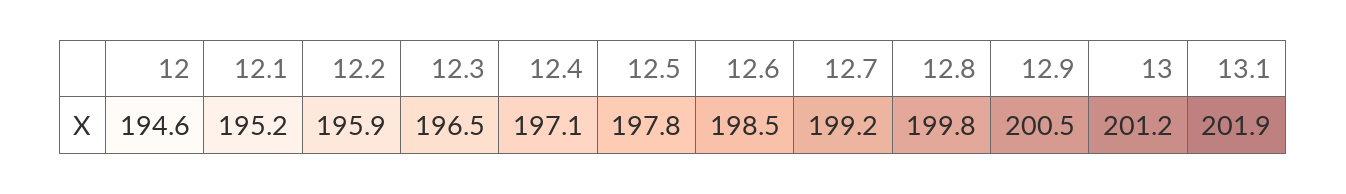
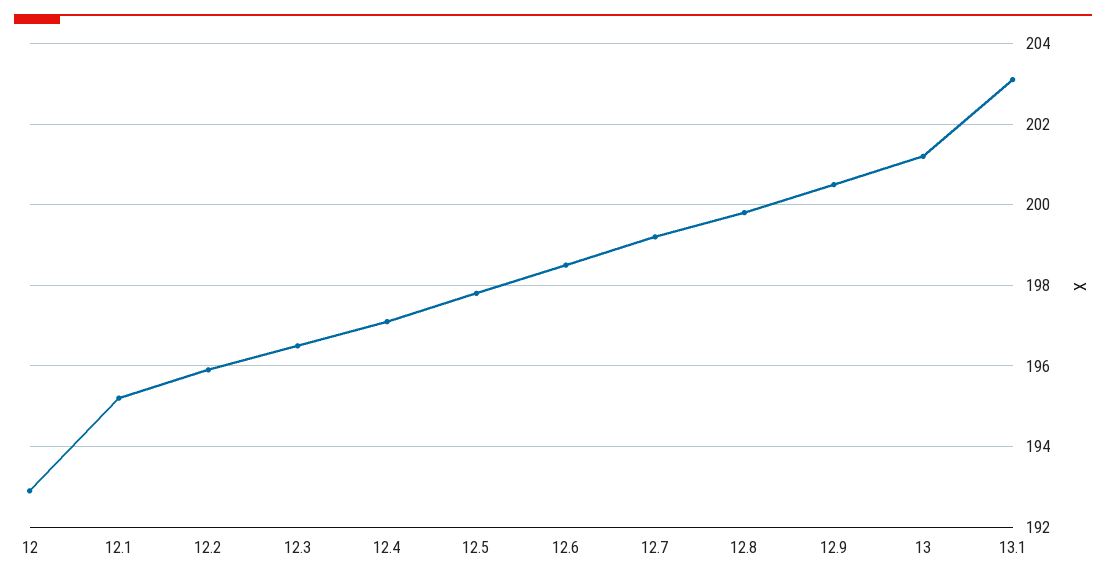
  {
-   "12": 194.6,
+   "12": 193,
    "12.1": 195.2,
    "12.2": 195.9,
    "12.3": 196.5,
    "12.4": 197.1,
    "12.5": 197.8,
    "12.6": 198.5,
    "12.7": 199.2,
    "12.8": 199.8,
    "12.9": 200.5,
    "13": 201.2,
-   "13.1": 201.9
+   "13.1": 203
  }

